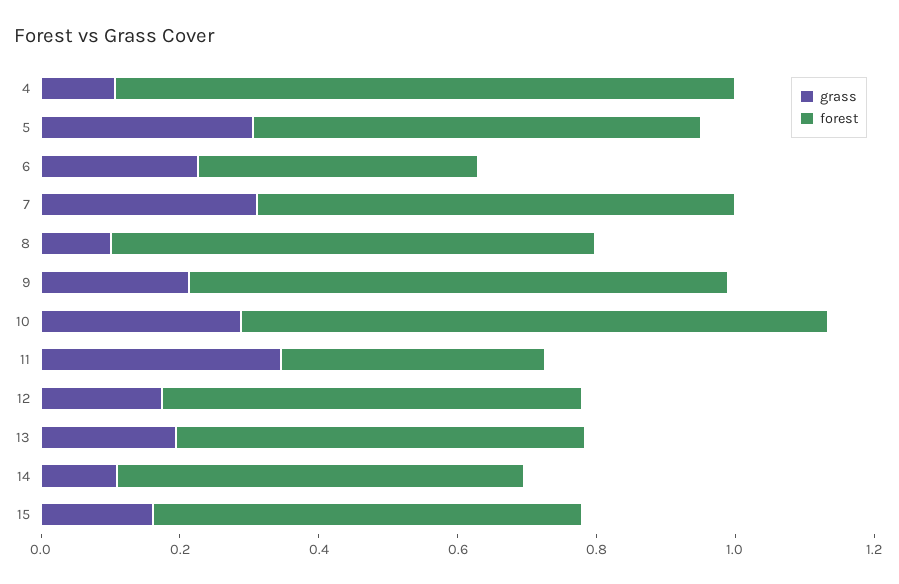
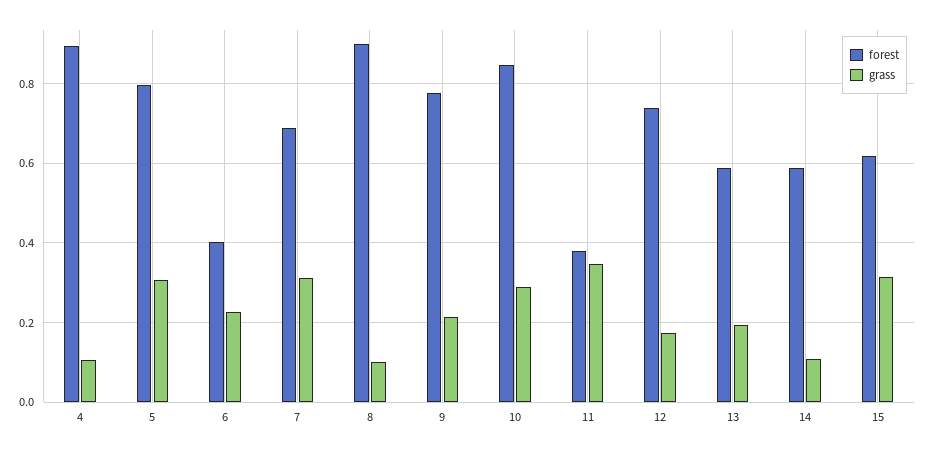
  {
    "grass": {
      "4": 0.1,
      "5": 0.3,
      "6": 0.22,
      "7": 0.32,
      "8": 0.1,
      "9": 0.22,
      "10": 0.28,
      "11": 0.34,
      "12": 0.18,
      "13": 0.2,
      "14": 0.1,
-     "15": 0.15
+     "15": 0.32
    },
    "forest": {
      "4": 0.9,
-     "5": 0.65,
+     "5": 0.8,
      "6": 0.4,
      "7": 0.68,
-     "8": 0.7,
+     "8": 0.9,
      "9": 0.78,
      "10": 0.84,
      "11": 0.38,
-     "12": 0.6,
+     "12": 0.74,
      "13": 0.58,
      "14": 0.58,
      "15": 0.62
    }
  }

